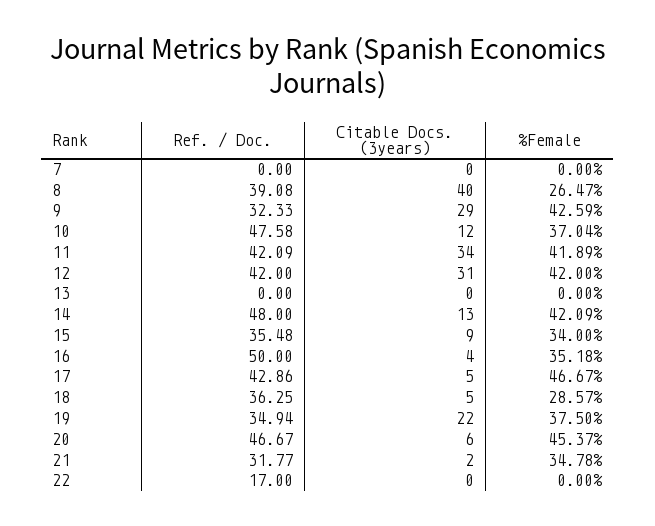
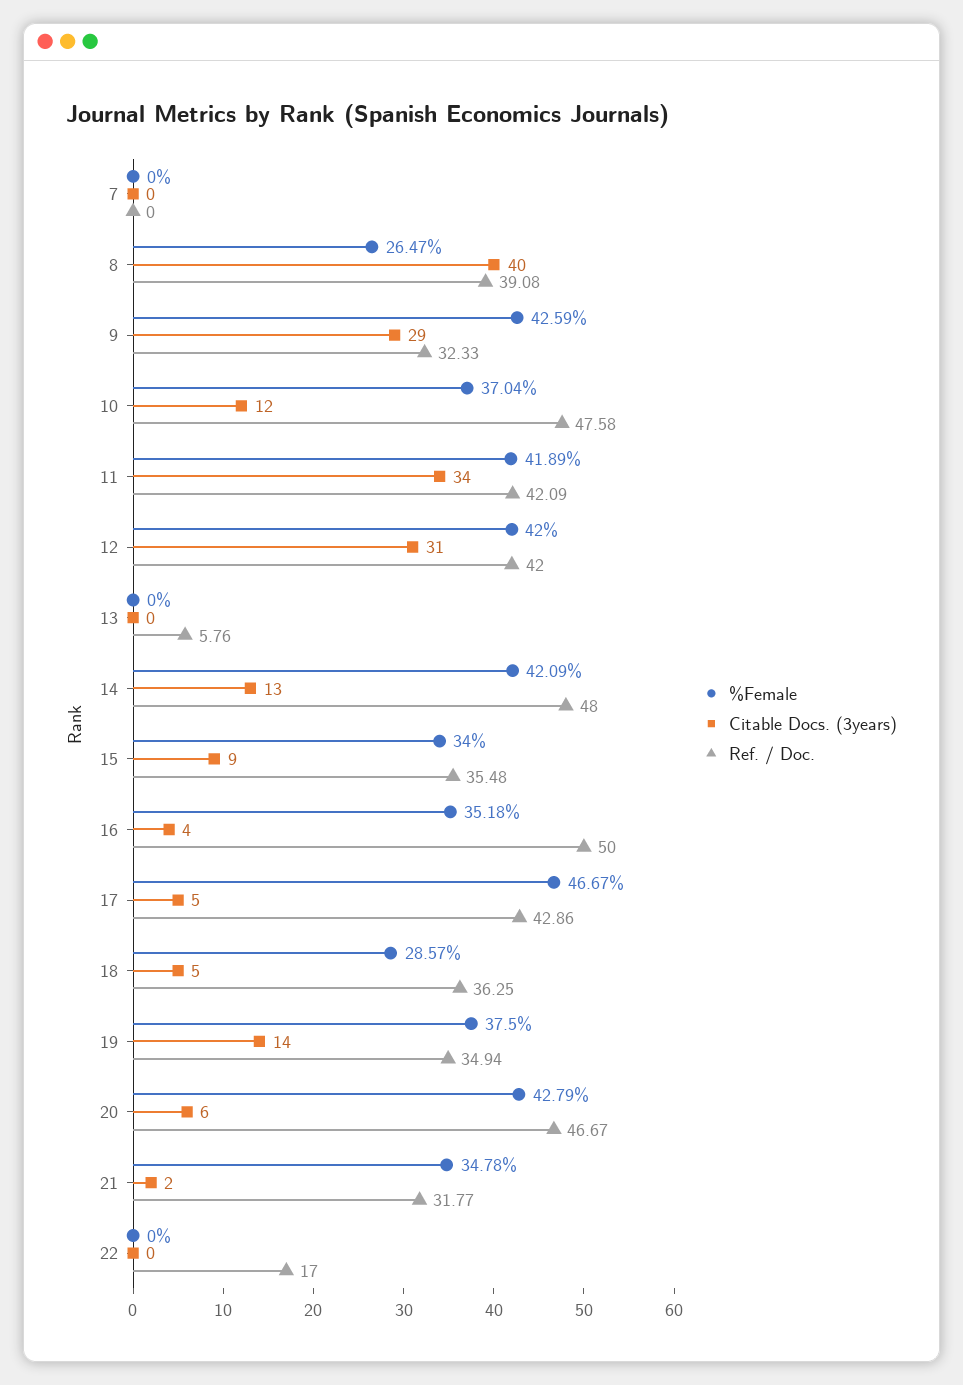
  {
    "Ref. / Doc.": {
      "7": 0,
      "8": 39.08,
      "9": 32.33,
      "10": 47.58,
      "11": 42.09,
      "12": 42,
-     "13": 0,
+     "13": 5.76,
      "14": 48,
      "15": 35.48,
      "16": 50,
      "17": 42.86,
      "18": 36.25,
      "19": 34.94,
      "20": 46.67,
      "21": 31.77,
      "22": 17
    },
    "Citable Docs. (3years)": {
      "7": 0,
      "8": 40,
      "9": 29,
      "10": 12,
      "11": 34,
      "12": 31,
      "13": 0,
      "14": 13,
      "15": 9,
      "16": 4,
      "17": 5,
      "18": 5,
-     "19": 22,
+     "19": 14,
      "20": 6,
      "21": 2,
      "22": 0
    },
    "%Female": {
      "7": 0,
      "8": 26.47,
      "9": 42.59,
      "10": 37.04,
      "11": 41.89,
      "12": 42,
      "13": 0,
      "14": 42.09,
      "15": 34,
      "16": 35.18,
      "17": 46.67,
      "18": 28.57,
      "19": 37.5,
-     "20": 45.37,
+     "20": 42.79,
      "21": 34.78,
      "22": 0
    }
  }

